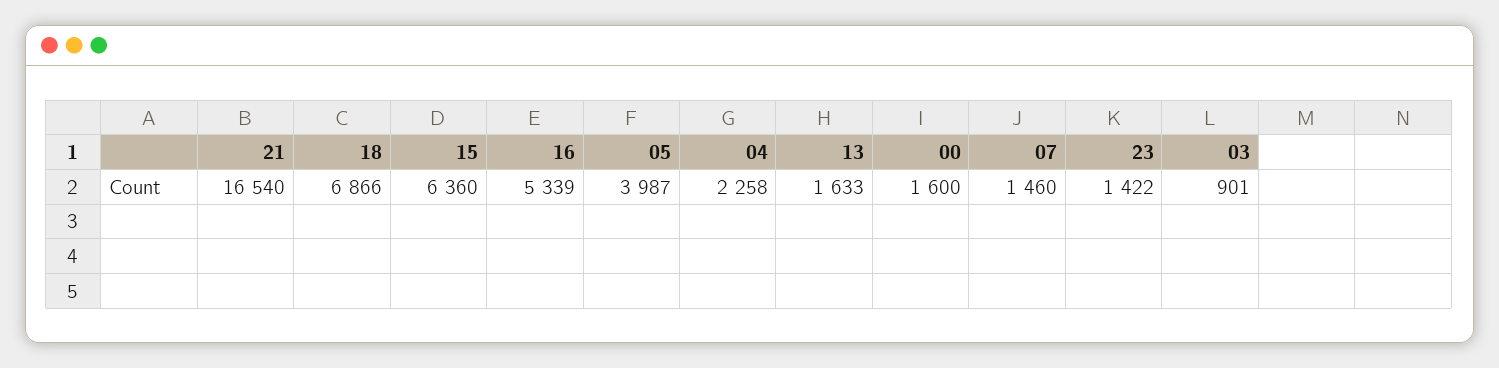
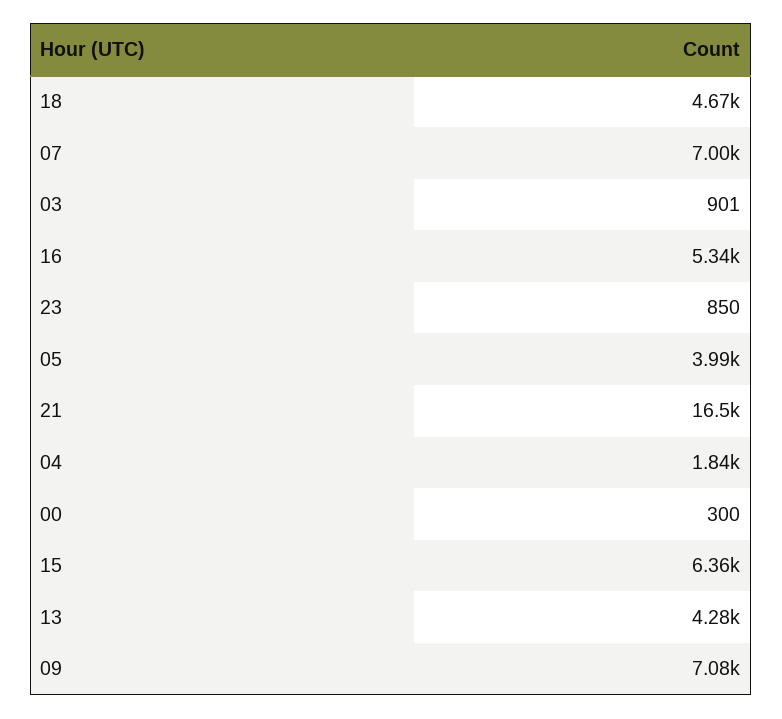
  {
    "21": 16540,
-   "18": 6866,
+   "18": 4670,
    "15": 6360,
    "16": 5339,
    "05": 3987,
-   "04": 2258,
+   "04": 1840,
-   "13": 1633,
+   "13": 4280,
-   "00": 1600,
+   "00": 300,
-   "07": 1460,
+   "07": 7000,
-   "23": 1422,
+   "23": 850,
-   "03": 901
+   "03": 901,
+   "09": 7080
  }

